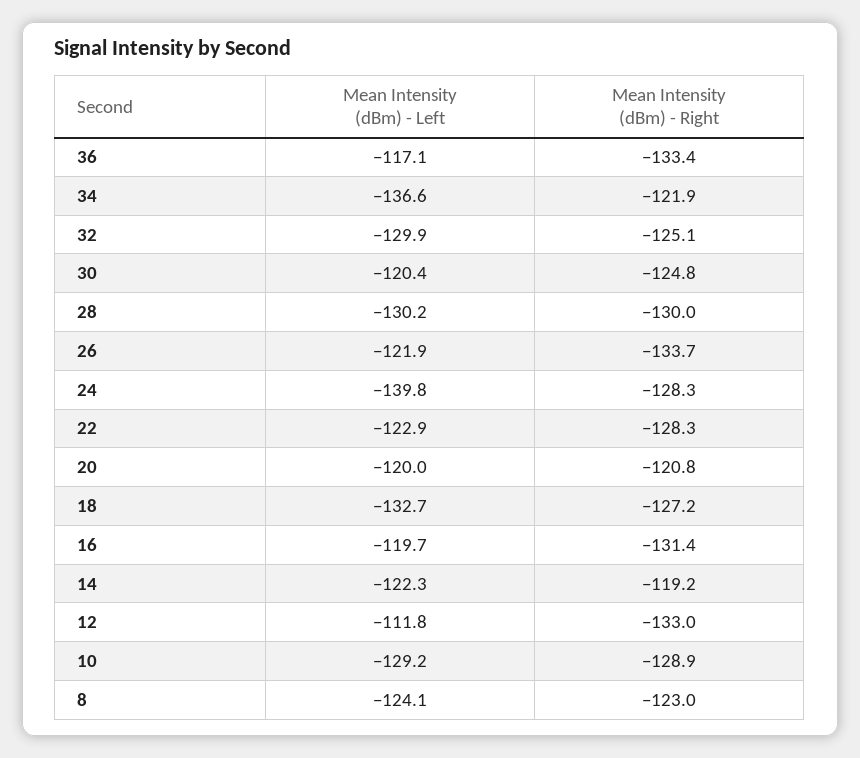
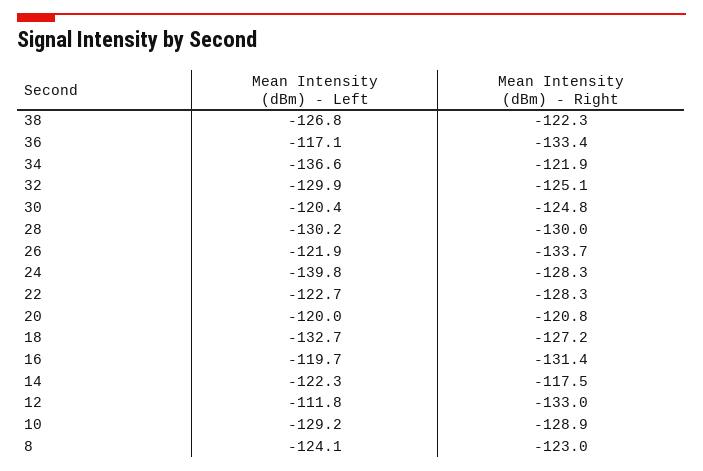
  {
    "Mean Intensity (dBm) - Left": {
      "36": -117.1,
      "34": -136.6,
      "32": -129.9,
      "30": -120.4,
      "28": -130.2,
      "26": -121.9,
      "24": -139.8,
-     "22": -122.9,
+     "22": -122.7,
      "20": -120,
      "18": -132.7,
      "16": -119.7,
      "14": -122.3,
      "12": -111.8,
      "10": -129.2,
-     "8": -124.1
+     "8": -124.1,
+     "38": -126.8
    },
    "Mean Intensity (dBm) - Right": {
      "36": -133.4,
      "34": -121.9,
      "32": -125.1,
      "30": -124.8,
      "28": -130,
      "26": -133.7,
      "24": -128.3,
      "22": -128.3,
      "20": -120.8,
      "18": -127.2,
      "16": -131.4,
-     "14": -119.2,
+     "14": -117.5,
      "12": -133,
      "10": -128.9,
-     "8": -123
+     "8": -123,
+     "38": -122.3
    }
  }

